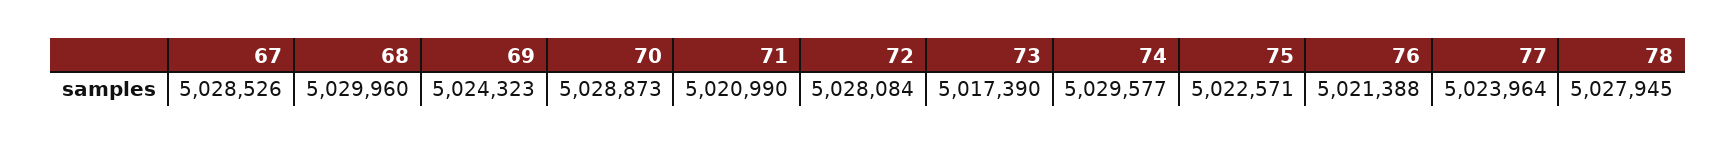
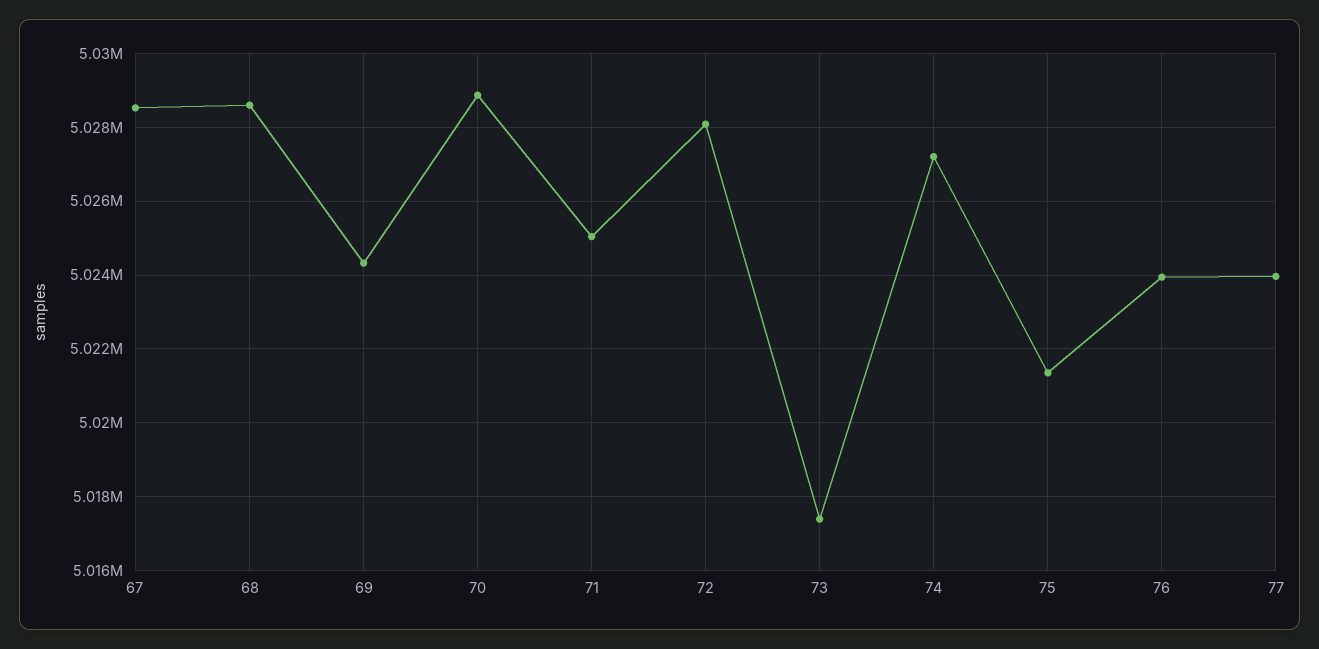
  {
    "67": 5028526,
-   "68": 5029960,
+   "68": 5028600,
    "69": 5024323,
    "70": 5028873,
-   "71": 5020990,
+   "71": 5025000,
    "72": 5028084,
    "73": 5017390,
-   "74": 5029577,
+   "74": 5027200,
-   "75": 5022571,
+   "75": 5021400,
-   "76": 5021388,
+   "76": 5024000,
-   "77": 5023964,
+   "77": 5023964
-   "78": 5027945
  }

